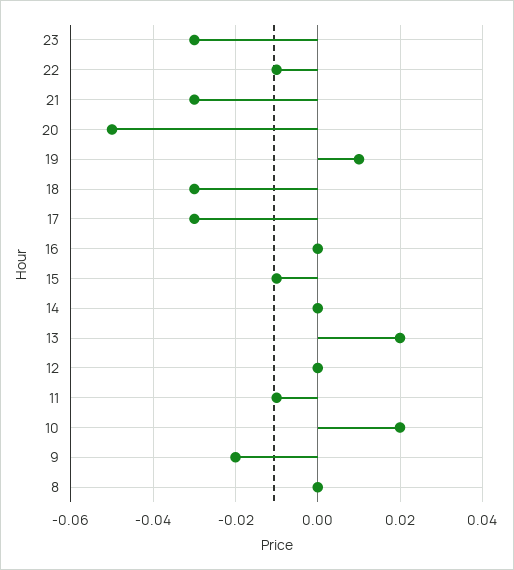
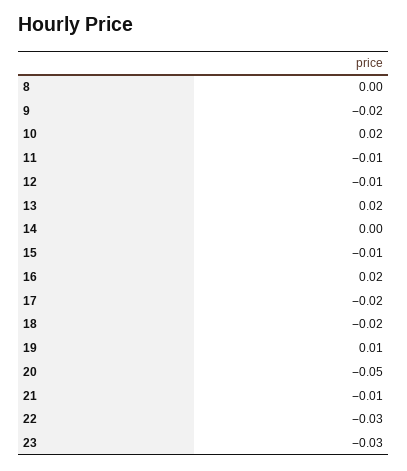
  {
    "23": -0.03,
-   "22": -0.01,
+   "22": -0.03,
-   "21": -0.03,
+   "21": -0.01,
    "20": -0.05,
    "19": 0.01,
-   "18": -0.03,
+   "18": -0.02,
-   "17": -0.03,
+   "17": -0.02,
-   "16": 0,
+   "16": 0.02,
    "15": -0.01,
    "14": 0,
    "13": 0.02,
-   "12": 0,
+   "12": -0.01,
    "11": -0.01,
    "10": 0.02,
    "9": -0.02,
    "8": 0
  }

